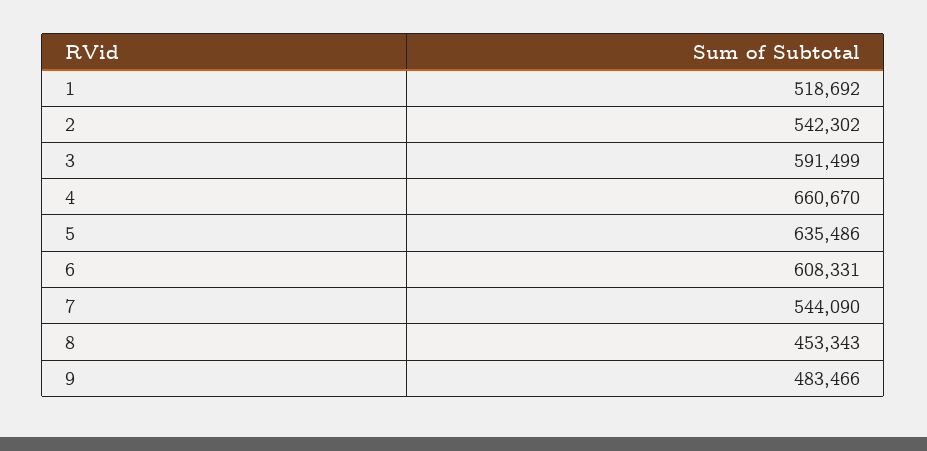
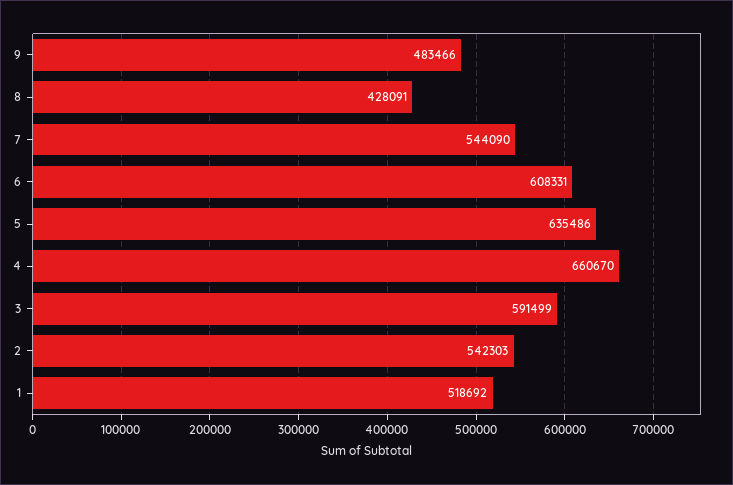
  {
    "1": 518692,
-   "2": 542302,
+   "2": 542303,
    "3": 591499,
    "4": 660670,
    "5": 635486,
    "6": 608331,
    "7": 544090,
-   "8": 453343,
+   "8": 428091,
    "9": 483466
  }

